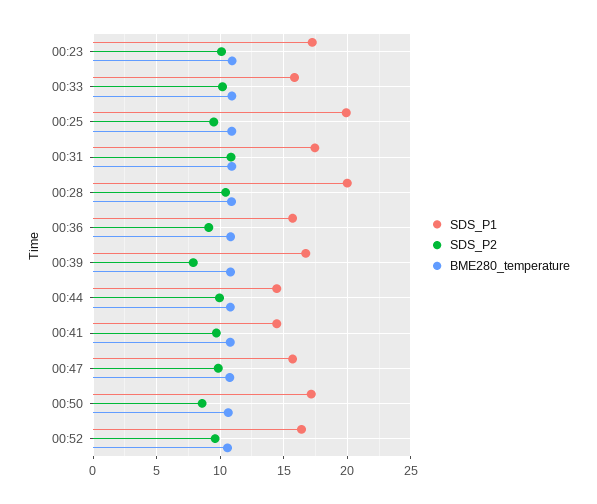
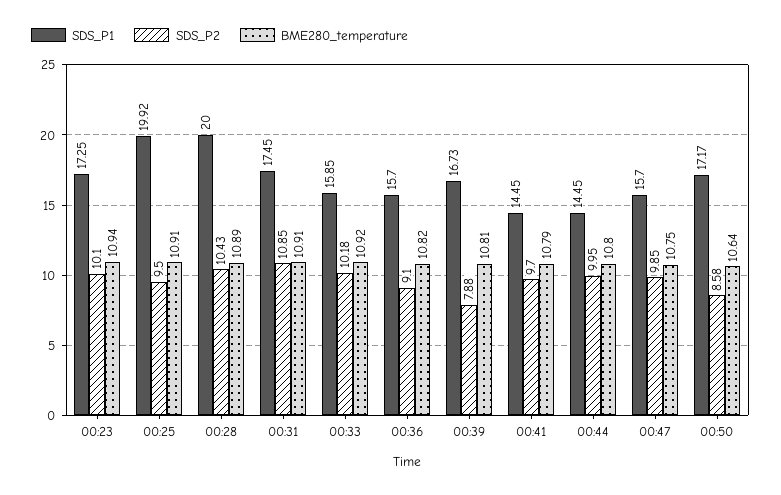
  {
    "SDS_P1": {
      "00:23": 17.25,
      "00:33": 15.85,
      "00:25": 19.92,
      "00:31": 17.45,
      "00:28": 20,
      "00:36": 15.7,
      "00:39": 16.73,
      "00:44": 14.45,
      "00:41": 14.45,
      "00:47": 15.7,
-     "00:50": 17.17,
+     "00:50": 17.17
-     "00:52": 16.5
    },
    "SDS_P2": {
      "00:23": 10.1,
      "00:33": 10.18,
      "00:25": 9.5,
      "00:31": 10.85,
      "00:28": 10.43,
      "00:36": 9.1,
      "00:39": 7.88,
      "00:44": 9.95,
      "00:41": 9.7,
      "00:47": 9.85,
-     "00:50": 8.58,
+     "00:50": 8.58
-     "00:52": 9.5
    },
    "BME280_temperature": {
      "00:23": 10.94,
      "00:33": 10.92,
      "00:25": 10.91,
      "00:31": 10.91,
      "00:28": 10.89,
      "00:36": 10.82,
      "00:39": 10.81,
      "00:44": 10.8,
      "00:41": 10.79,
      "00:47": 10.75,
-     "00:50": 10.64,
+     "00:50": 10.64
-     "00:52": 10.5
    }
  }

